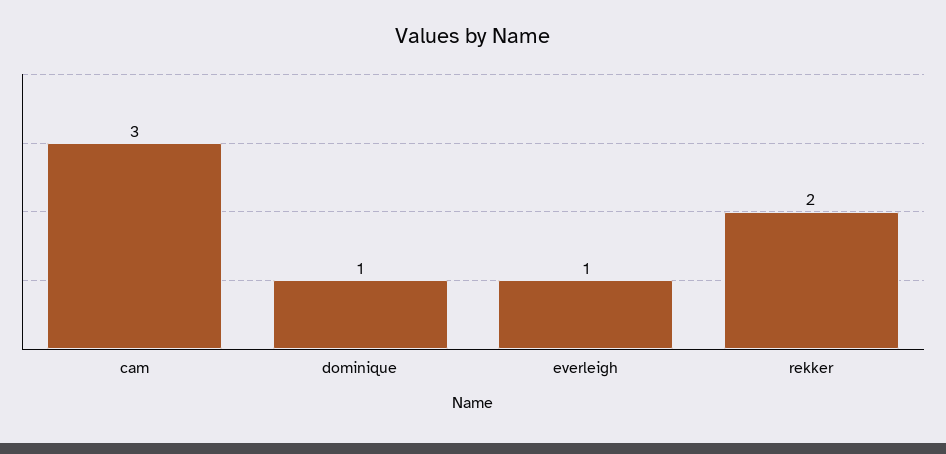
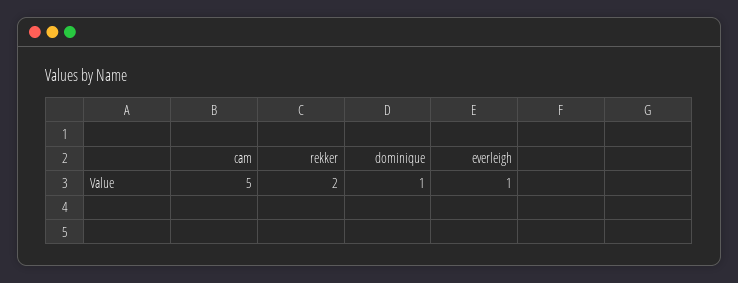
  {
-   "cam": 3,
+   "cam": 5,
    "dominique": 1,
    "everleigh": 1,
    "rekker": 2
  }

